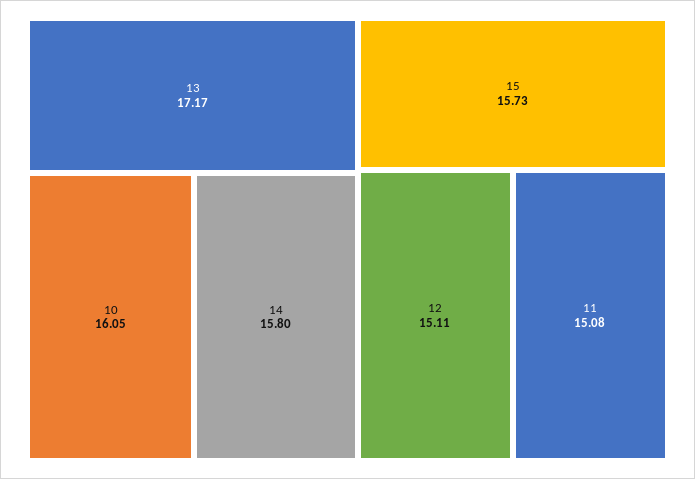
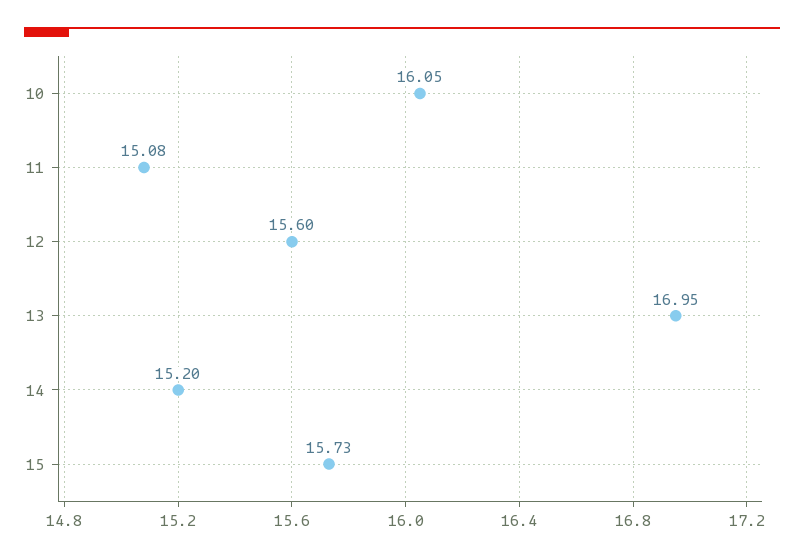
  {
-   "13": 17.17,
+   "13": 16.95,
    "10": 16.05,
-   "14": 15.8,
+   "14": 15.2,
    "15": 15.73,
-   "12": 15.11,
+   "12": 15.6,
    "11": 15.08
  }

